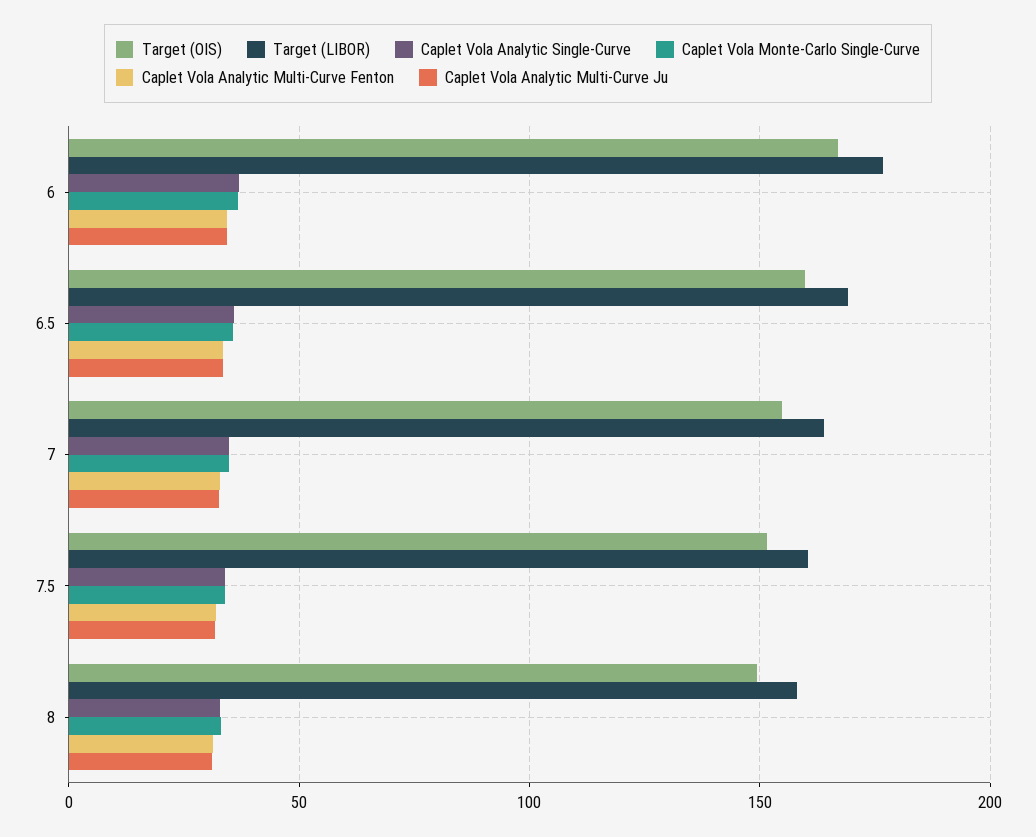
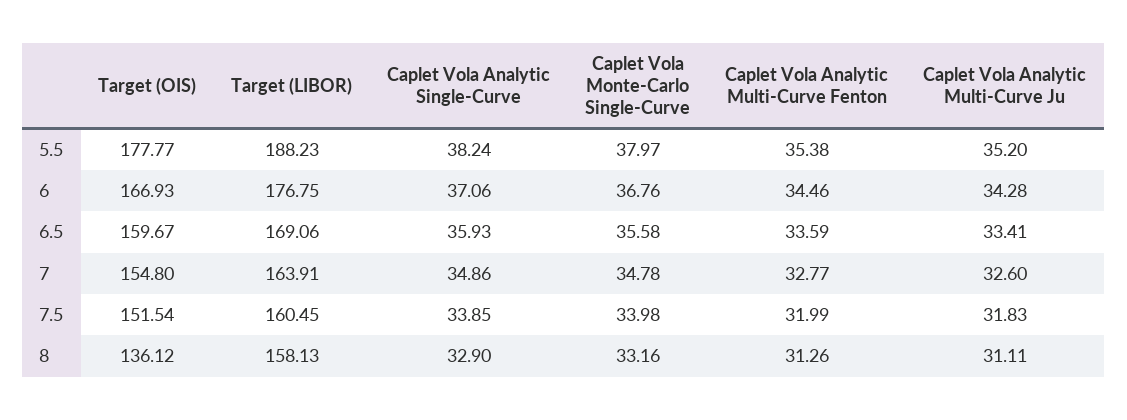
  {
    "Target (OIS)": {
      "6": 166.93,
      "6.5": 159.67,
      "7": 154.8,
      "7.5": 151.54,
-     "8": 150
+     "8": 136.12,
+     "5.5": 177.77
    },
    "Target (LIBOR)": {
      "6": 176.75,
      "6.5": 169.06,
      "7": 163.91,
      "7.5": 160.45,
-     "8": 158.13
+     "8": 158.13,
+     "5.5": 188.23
    },
    "Caplet Vola Analytic Single-Curve": {
      "6": 37.06,
      "6.5": 35.93,
      "7": 34.86,
      "7.5": 33.85,
-     "8": 32.9
+     "8": 32.9,
+     "5.5": 38.24
    },
    "Caplet Vola Monte-Carlo Single-Curve": {
      "6": 36.76,
      "6.5": 35.58,
      "7": 34.78,
      "7.5": 33.98,
-     "8": 33.16
+     "8": 33.16,
+     "5.5": 37.97
    },
    "Caplet Vola Analytic Multi-Curve Fenton": {
      "6": 34.46,
      "6.5": 33.59,
      "7": 32.77,
      "7.5": 31.99,
-     "8": 31.26
+     "8": 31.26,
+     "5.5": 35.38
    },
    "Caplet Vola Analytic Multi-Curve Ju": {
      "6": 34.28,
      "6.5": 33.41,
      "7": 32.6,
      "7.5": 31.83,
-     "8": 31.11
+     "8": 31.11,
+     "5.5": 35.2
    }
  }

